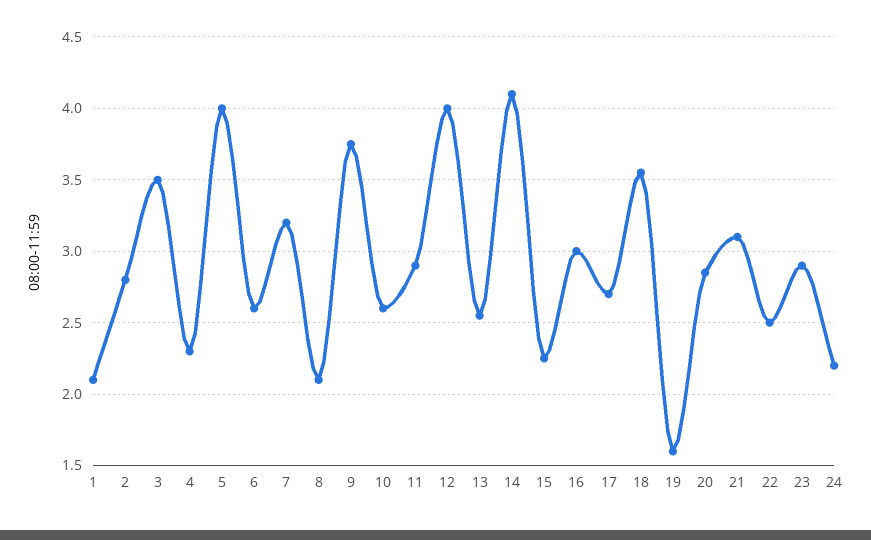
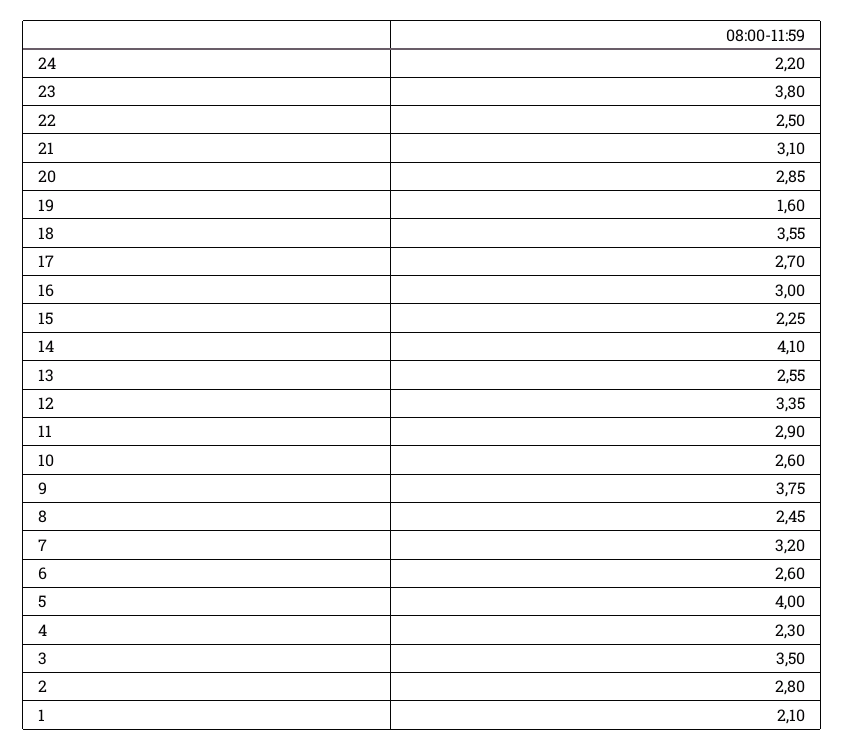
  {
    "1": 2.1,
    "2": 2.8,
    "3": 3.5,
    "4": 2.3,
    "5": 4,
    "6": 2.6,
    "7": 3.2,
-   "8": 2.1,
+   "8": 2.45,
    "9": 3.75,
    "10": 2.6,
    "11": 2.9,
-   "12": 4,
+   "12": 3.35,
    "13": 2.55,
    "14": 4.1,
    "15": 2.25,
    "16": 3,
    "17": 2.7,
    "18": 3.55,
    "19": 1.6,
    "20": 2.85,
    "21": 3.1,
    "22": 2.5,
-   "23": 2.9,
+   "23": 3.8,
    "24": 2.2
  }

